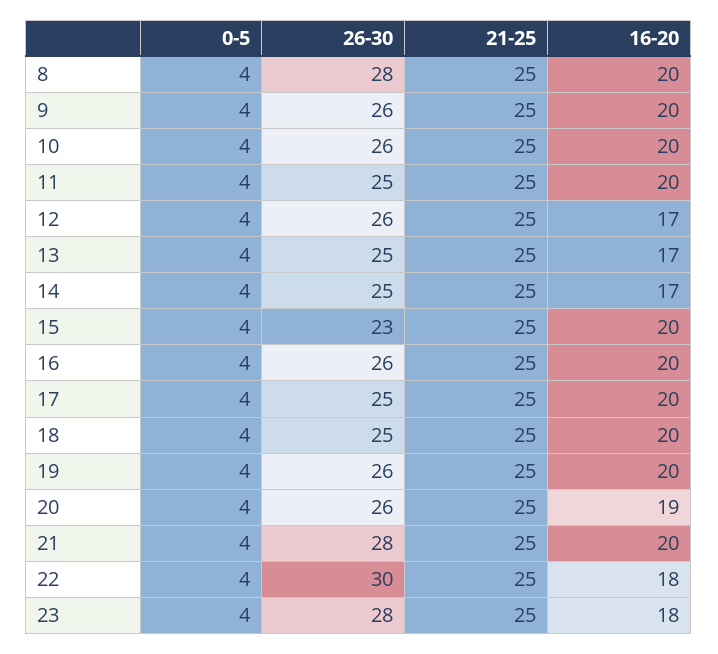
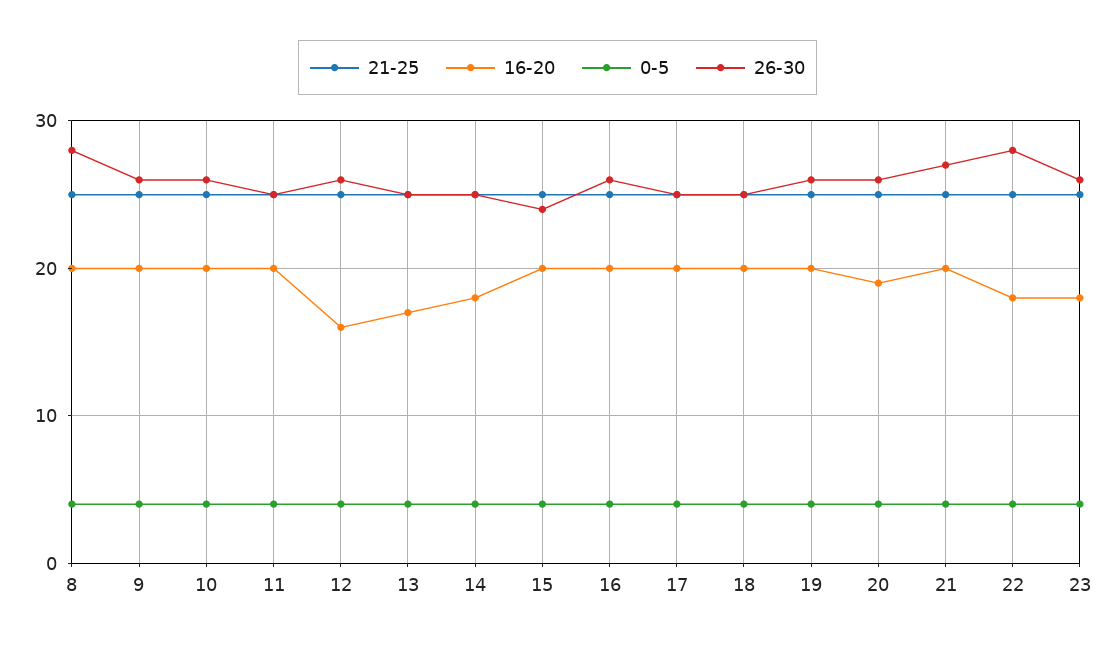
  {
    "0-5": {
      "8": 4,
      "9": 4,
      "10": 4,
      "11": 4,
      "12": 4,
      "13": 4,
      "14": 4,
      "15": 4,
      "16": 4,
      "17": 4,
      "18": 4,
      "19": 4,
      "20": 4,
      "21": 4,
      "22": 4,
      "23": 4
    },
    "26-30": {
      "8": 28,
      "9": 26,
      "10": 26,
      "11": 25,
      "12": 26,
      "13": 25,
      "14": 25,
-     "15": 23,
+     "15": 24,
      "16": 26,
      "17": 25,
      "18": 25,
      "19": 26,
      "20": 26,
-     "21": 28,
+     "21": 27,
-     "22": 30,
+     "22": 28,
-     "23": 28
+     "23": 26
    },
    "21-25": {
      "8": 25,
      "9": 25,
      "10": 25,
      "11": 25,
      "12": 25,
      "13": 25,
      "14": 25,
      "15": 25,
      "16": 25,
      "17": 25,
      "18": 25,
      "19": 25,
      "20": 25,
      "21": 25,
      "22": 25,
      "23": 25
    },
    "16-20": {
      "8": 20,
      "9": 20,
      "10": 20,
      "11": 20,
-     "12": 17,
+     "12": 16,
      "13": 17,
-     "14": 17,
+     "14": 18,
      "15": 20,
      "16": 20,
      "17": 20,
      "18": 20,
      "19": 20,
      "20": 19,
      "21": 20,
      "22": 18,
      "23": 18
    }
  }

